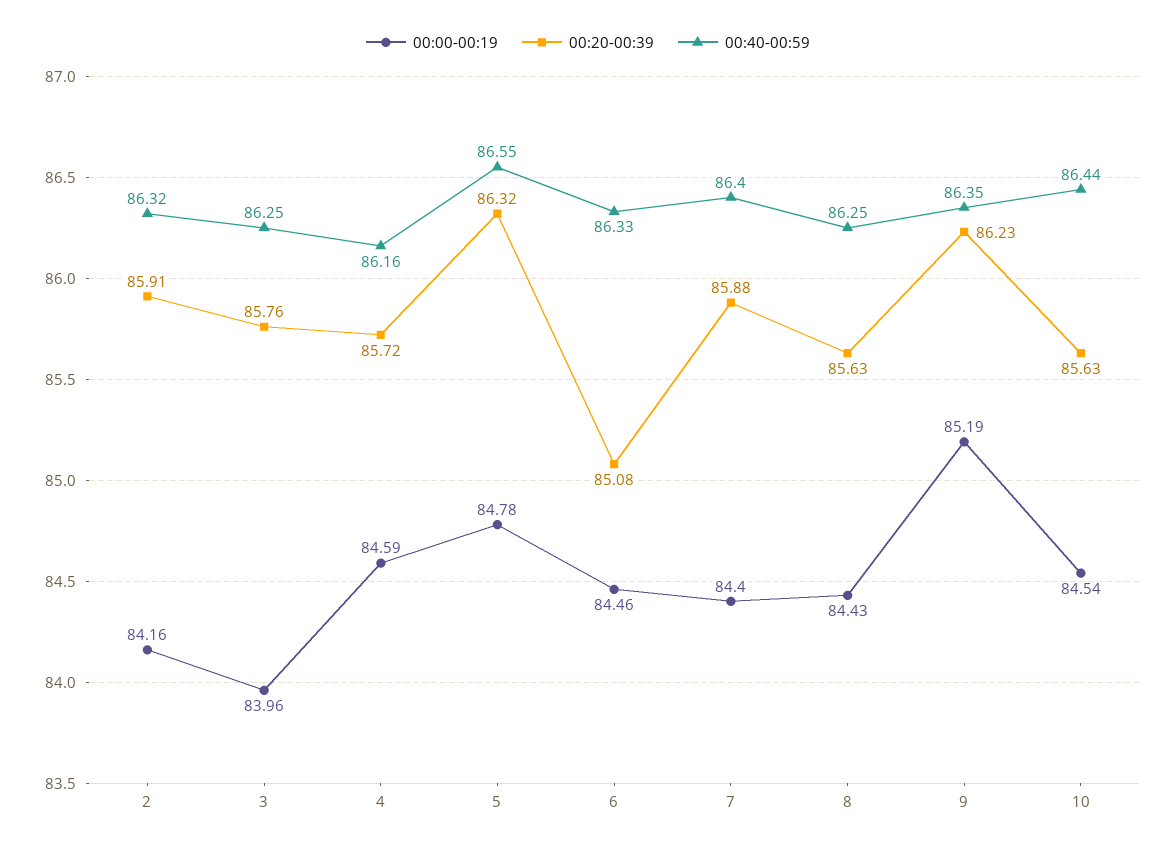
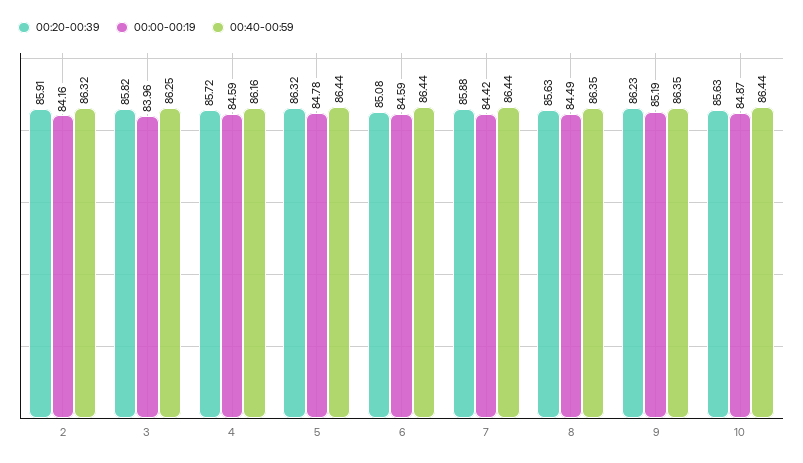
  {
    "00:00-00:19": {
      "2": 84.16,
      "3": 83.96,
      "4": 84.59,
      "5": 84.78,
-     "6": 84.46,
+     "6": 84.59,
-     "7": 84.4,
+     "7": 84.42,
-     "8": 84.43,
+     "8": 84.49,
      "9": 85.19,
-     "10": 84.54
+     "10": 84.87
    },
    "00:20-00:39": {
      "2": 85.91,
-     "3": 85.76,
+     "3": 85.82,
      "4": 85.72,
      "5": 86.32,
      "6": 85.08,
      "7": 85.88,
      "8": 85.63,
      "9": 86.23,
      "10": 85.63
    },
    "00:40-00:59": {
      "2": 86.32,
      "3": 86.25,
      "4": 86.16,
-     "5": 86.55,
+     "5": 86.44,
-     "6": 86.33,
+     "6": 86.44,
-     "7": 86.4,
+     "7": 86.44,
-     "8": 86.25,
+     "8": 86.35,
      "9": 86.35,
      "10": 86.44
    }
  }

